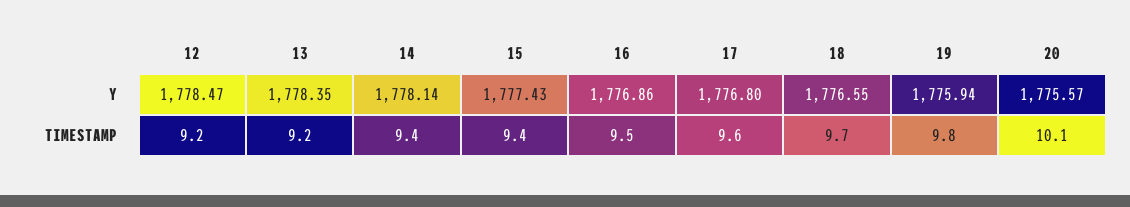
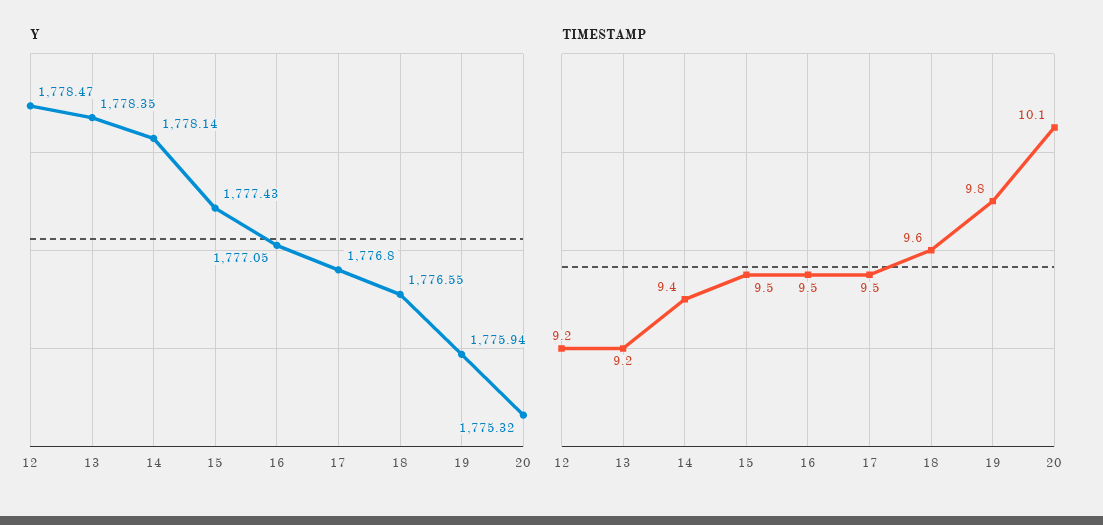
  {
    "Y": {
      "12": 1778.47,
      "13": 1778.35,
      "14": 1778.14,
      "15": 1777.43,
-     "16": 1776.86,
+     "16": 1777.05,
      "17": 1776.8,
      "18": 1776.55,
      "19": 1775.94,
-     "20": 1775.57
+     "20": 1775.32
    },
    "TIMESTAMP": {
      "12": 9.2,
      "13": 9.2,
      "14": 9.4,
-     "15": 9.4,
+     "15": 9.5,
      "16": 9.5,
-     "17": 9.6,
+     "17": 9.5,
-     "18": 9.7,
+     "18": 9.6,
      "19": 9.8,
      "20": 10.1
    }
  }

